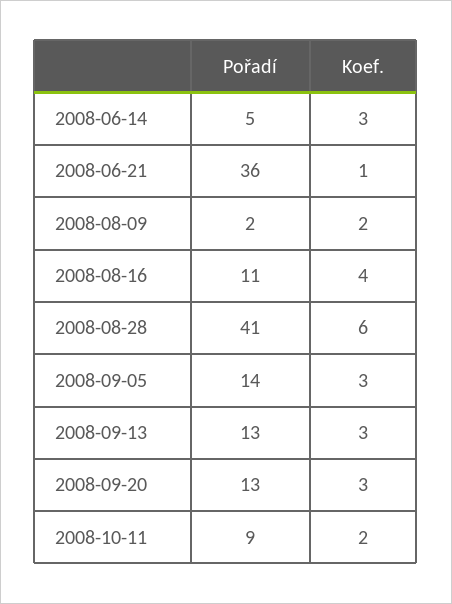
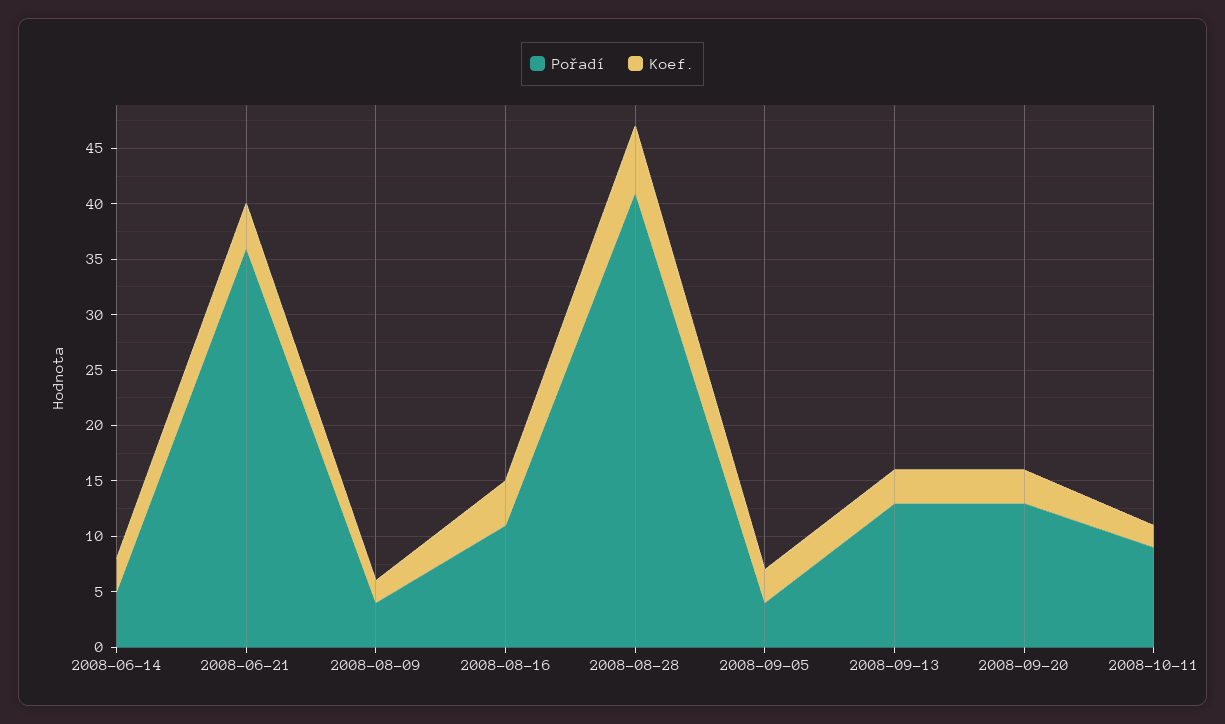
  {
    "Pořadí": {
      "2008-06-14": 5,
      "2008-06-21": 36,
-     "2008-08-09": 2,
+     "2008-08-09": 4,
      "2008-08-16": 11,
      "2008-08-28": 41,
-     "2008-09-05": 14,
+     "2008-09-05": 4,
      "2008-09-13": 13,
      "2008-09-20": 13,
      "2008-10-11": 9
    },
    "Koef.": {
      "2008-06-14": 3,
-     "2008-06-21": 1,
+     "2008-06-21": 4,
      "2008-08-09": 2,
      "2008-08-16": 4,
      "2008-08-28": 6,
      "2008-09-05": 3,
      "2008-09-13": 3,
      "2008-09-20": 3,
      "2008-10-11": 2
    }
  }

